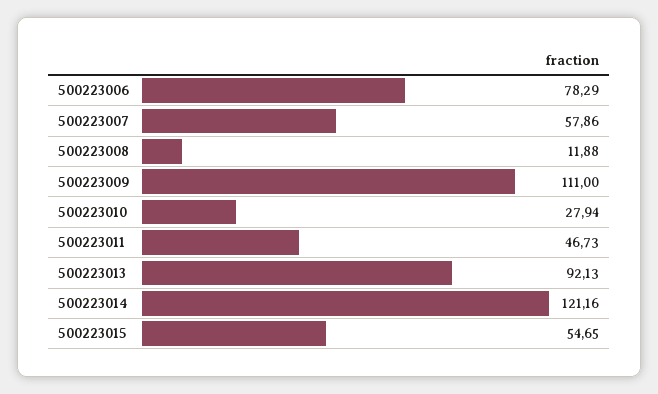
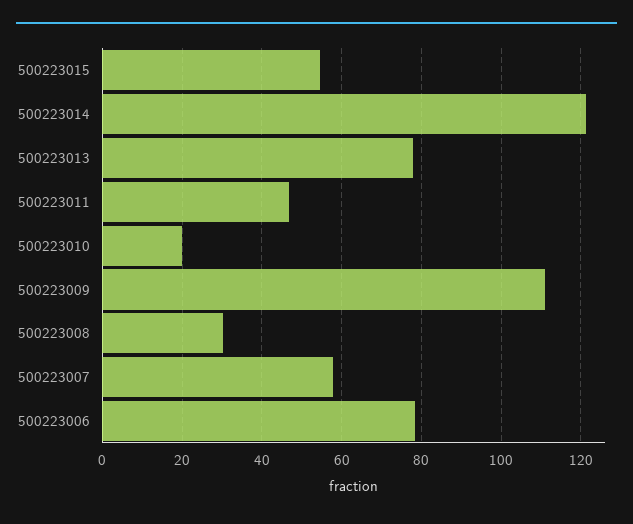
  {
    "500223006": 78.29,
    "500223007": 57.86,
-   "500223008": 11.88,
+   "500223008": 30,
    "500223009": 111,
-   "500223010": 27.94,
+   "500223010": 20,
    "500223011": 46.73,
-   "500223013": 92.13,
+   "500223013": 78,
    "500223014": 121.16,
    "500223015": 54.65
  }

